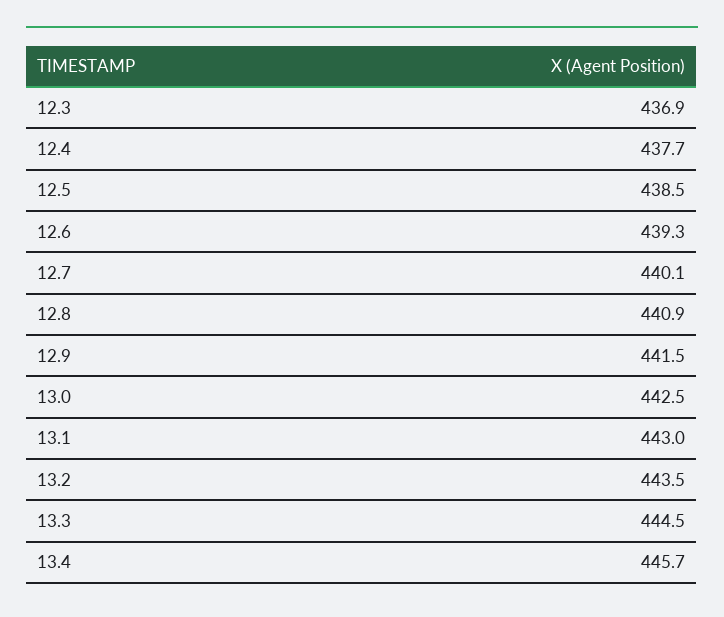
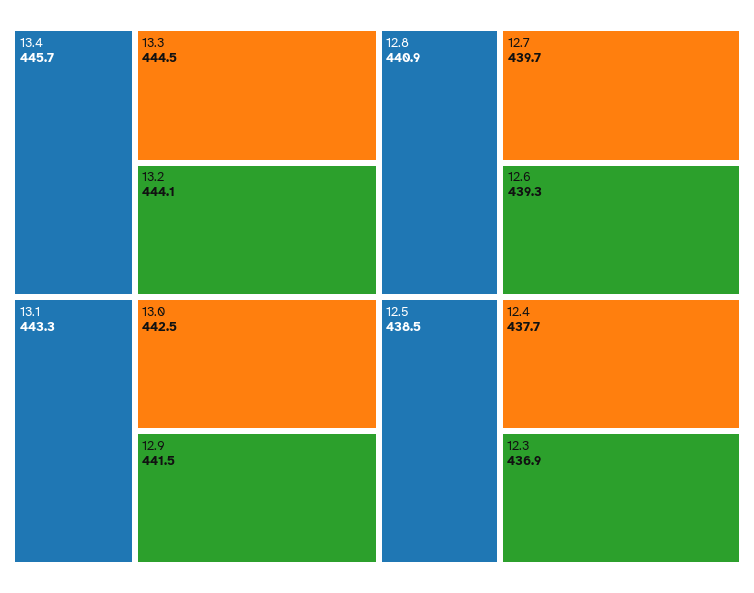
  {
    "12.3": 436.9,
    "12.4": 437.7,
    "12.5": 438.5,
    "12.6": 439.3,
-   "12.7": 440.1,
+   "12.7": 439.7,
    "12.8": 440.9,
    "12.9": 441.5,
    "13.0": 442.5,
-   "13.1": 443,
+   "13.1": 443.3,
-   "13.2": 443.5,
+   "13.2": 444.1,
    "13.3": 444.5,
    "13.4": 445.7
  }

